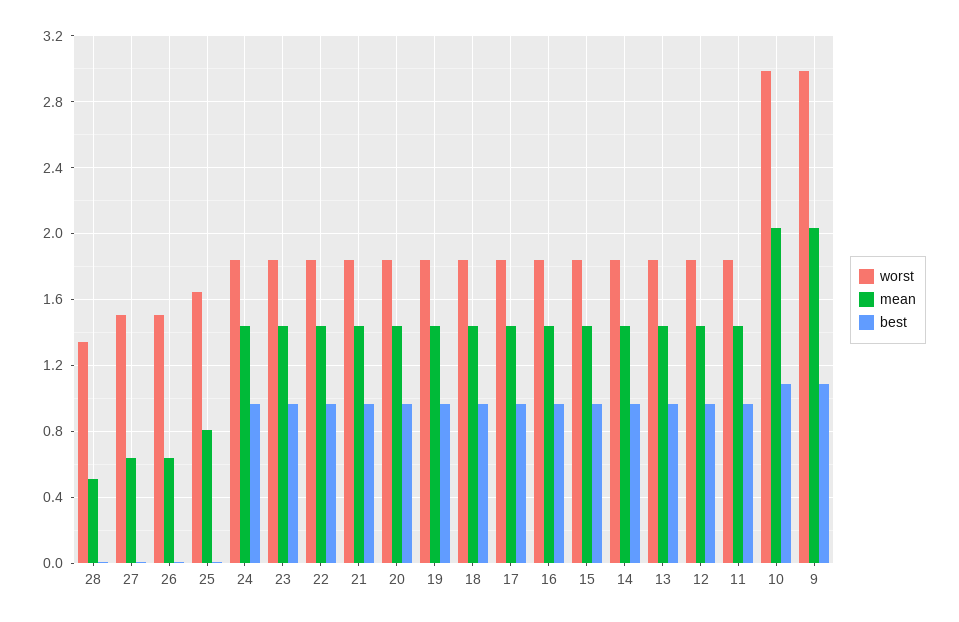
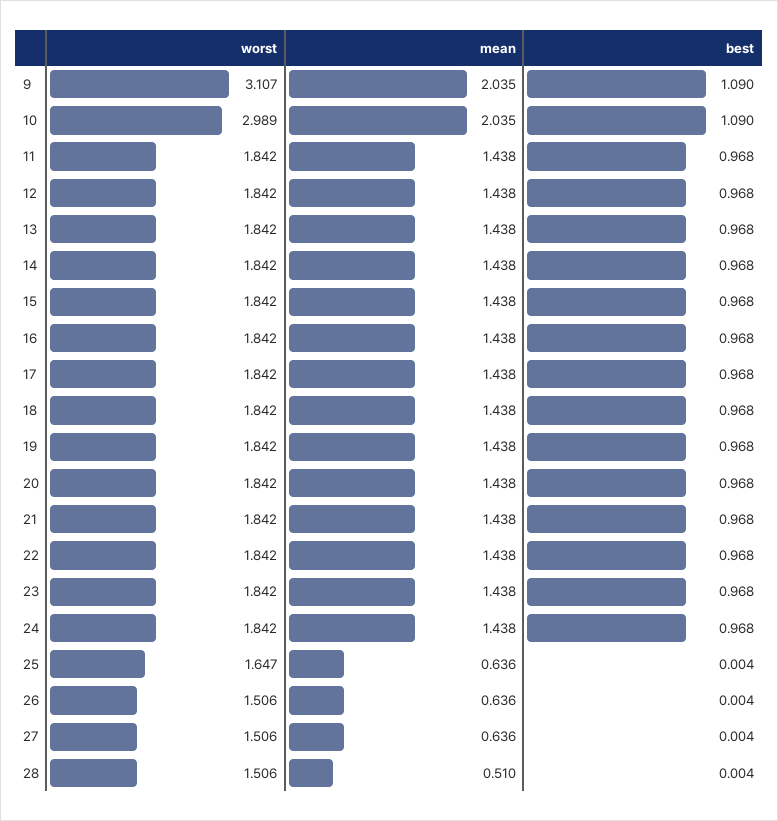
  {
    "worst": {
-     "28": 1.35,
+     "28": 1.506,
      "27": 1.506,
      "26": 1.506,
      "25": 1.647,
      "24": 1.842,
      "23": 1.842,
      "22": 1.842,
      "21": 1.842,
      "20": 1.842,
      "19": 1.842,
      "18": 1.842,
      "17": 1.842,
      "16": 1.842,
      "15": 1.842,
      "14": 1.842,
      "13": 1.842,
      "12": 1.842,
      "11": 1.842,
      "10": 2.989,
-     "9": 3
+     "9": 3.107
    },
    "mean": {
      "28": 0.51,
      "27": 0.636,
      "26": 0.636,
-     "25": 0.8,
+     "25": 0.636,
      "24": 1.438,
      "23": 1.438,
      "22": 1.438,
      "21": 1.438,
      "20": 1.438,
      "19": 1.438,
      "18": 1.438,
      "17": 1.438,
      "16": 1.438,
      "15": 1.438,
      "14": 1.438,
      "13": 1.438,
      "12": 1.438,
      "11": 1.438,
      "10": 2.035,
      "9": 2.035
    },
    "best": {
      "28": 0.004,
      "27": 0.004,
      "26": 0.004,
      "25": 0.004,
      "24": 0.968,
      "23": 0.968,
      "22": 0.968,
      "21": 0.968,
      "20": 0.968,
      "19": 0.968,
      "18": 0.968,
      "17": 0.968,
      "16": 0.968,
      "15": 0.968,
      "14": 0.968,
      "13": 0.968,
      "12": 0.968,
      "11": 0.968,
      "10": 1.09,
      "9": 1.09
    }
  }

